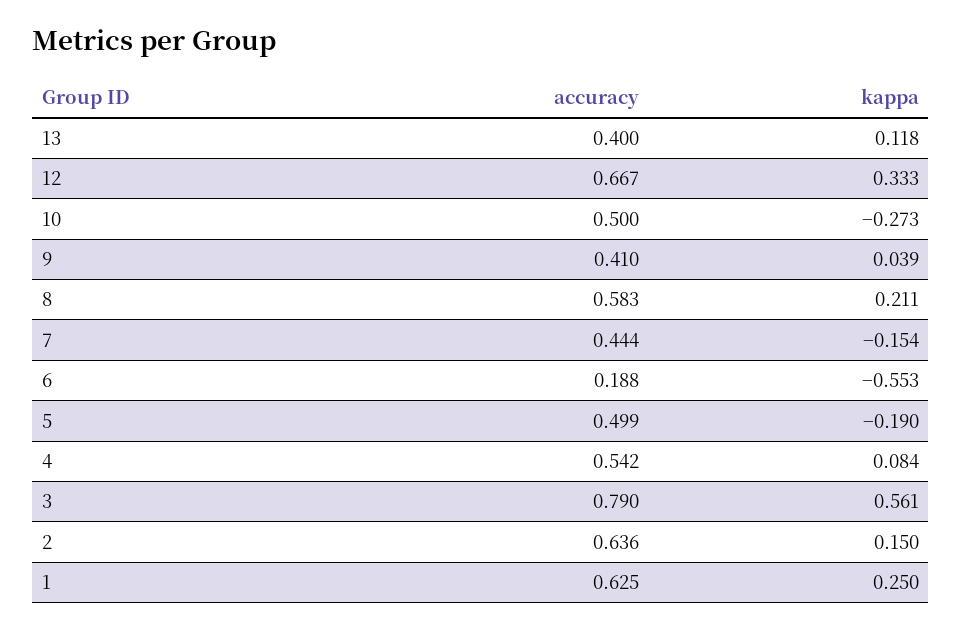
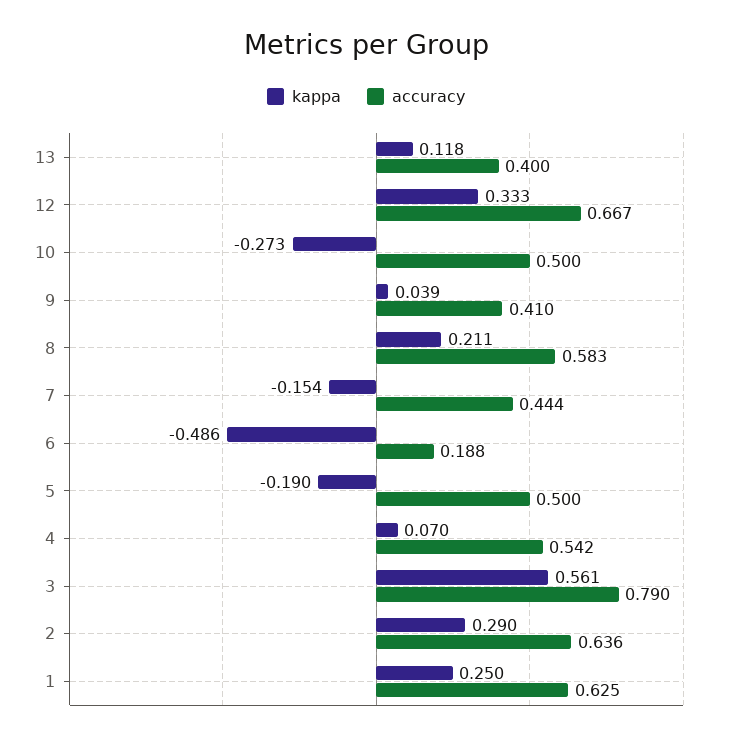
  {
    "accuracy": {
      "13": 0.4,
      "12": 0.667,
      "10": 0.5,
      "9": 0.41,
      "8": 0.583,
      "7": 0.444,
      "6": 0.188,
-     "5": 0.499,
+     "5": 0.5,
      "4": 0.542,
      "3": 0.79,
      "2": 0.636,
      "1": 0.625
    },
    "kappa": {
      "13": 0.118,
      "12": 0.333,
      "10": -0.273,
      "9": 0.039,
      "8": 0.211,
      "7": -0.154,
-     "6": -0.553,
+     "6": -0.486,
      "5": -0.19,
-     "4": 0.084,
+     "4": 0.07,
      "3": 0.561,
-     "2": 0.15,
+     "2": 0.29,
      "1": 0.25
    }
  }

